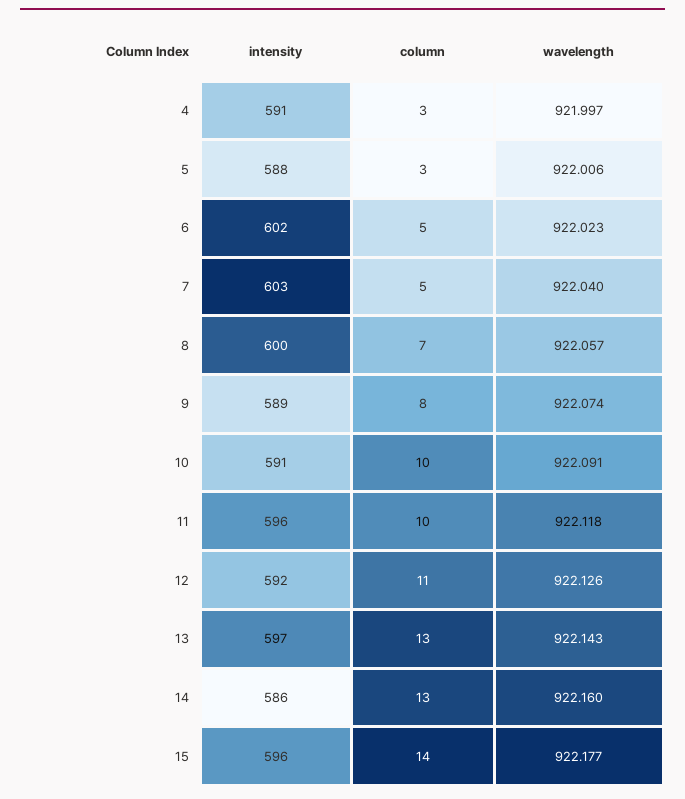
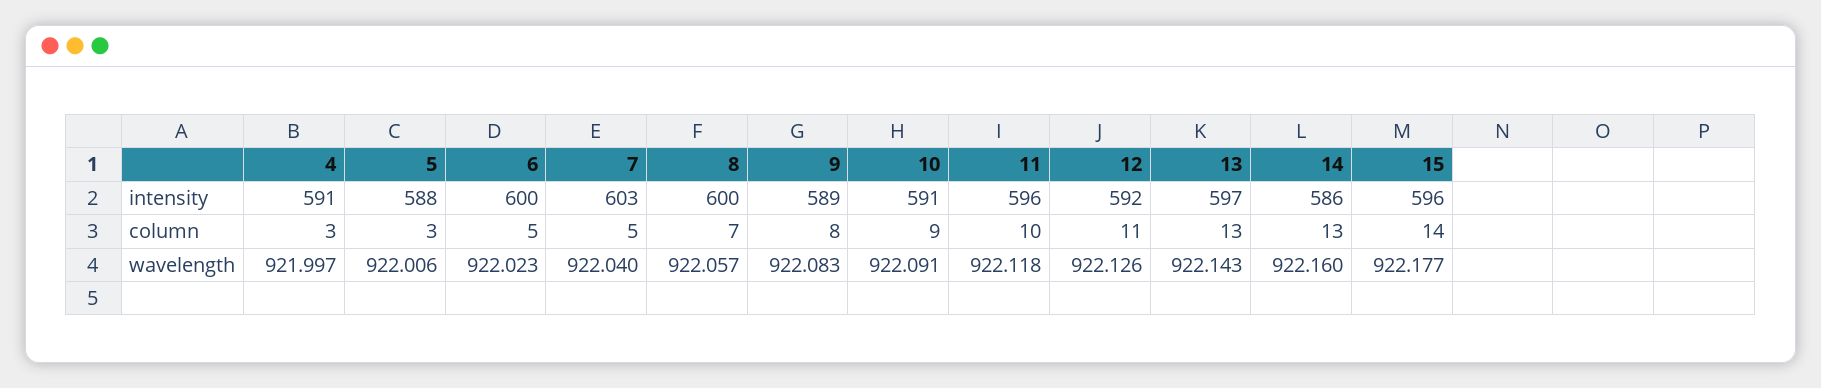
  {
    "intensity": {
      "4": 591,
      "5": 588,
-     "6": 602,
+     "6": 600,
      "7": 603,
      "8": 600,
      "9": 589,
      "10": 591,
      "11": 596,
      "12": 592,
      "13": 597,
      "14": 586,
      "15": 596
    },
    "column": {
      "4": 3,
      "5": 3,
      "6": 5,
      "7": 5,
      "8": 7,
      "9": 8,
-     "10": 10,
+     "10": 9,
      "11": 10,
      "12": 11,
      "13": 13,
      "14": 13,
      "15": 14
    },
    "wavelength": {
      "4": 921.997,
      "5": 922.006,
      "6": 922.023,
      "7": 922.04,
      "8": 922.057,
-     "9": 922.074,
+     "9": 922.083,
      "10": 922.091,
      "11": 922.118,
      "12": 922.126,
      "13": 922.143,
      "14": 922.16,
      "15": 922.177
    }
  }

